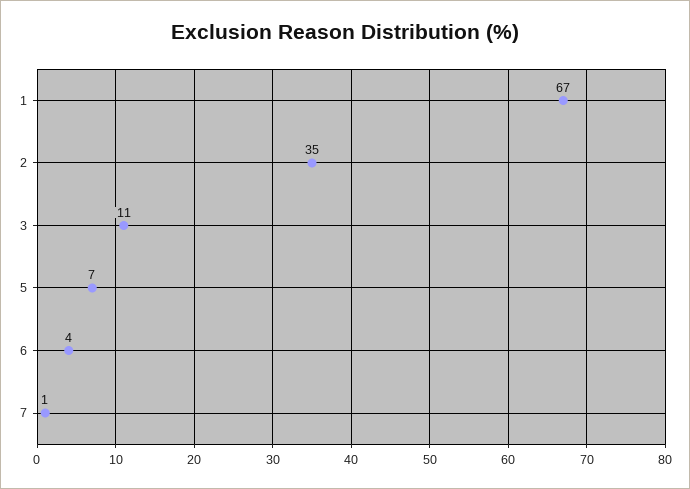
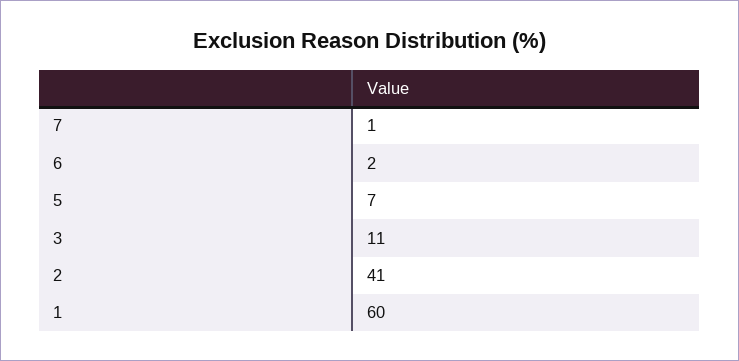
  {
-   "1": 67,
+   "1": 60,
-   "2": 35,
+   "2": 41,
    "3": 11,
    "5": 7,
-   "6": 4,
+   "6": 2,
    "7": 1
  }

